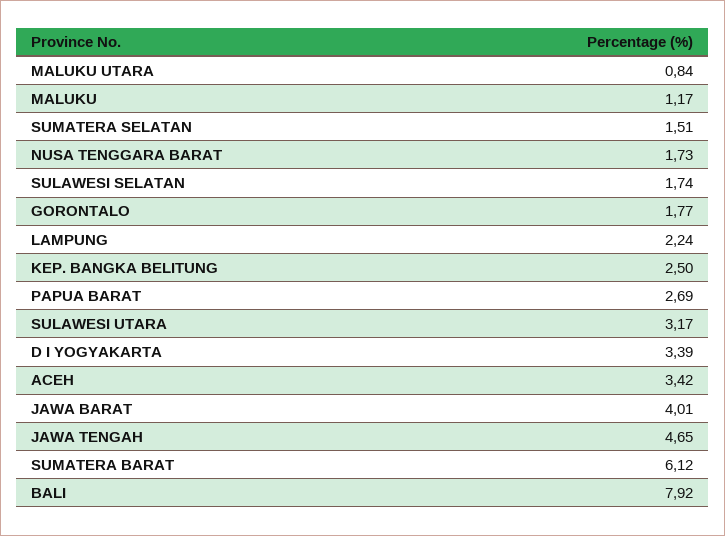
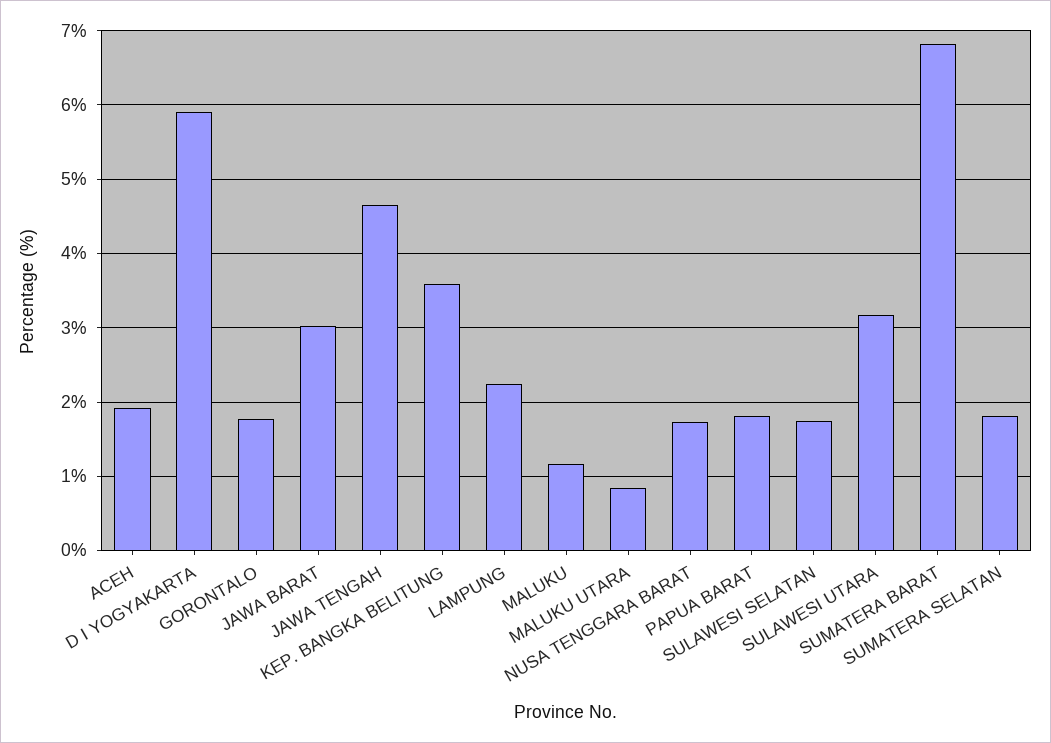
  {
    "MALUKU UTARA": 0.84,
    "MALUKU": 1.17,
-   "SUMATERA SELATAN": 1.51,
+   "SUMATERA SELATAN": 1.8,
    "NUSA TENGGARA BARAT": 1.73,
    "SULAWESI SELATAN": 1.74,
    "GORONTALO": 1.77,
    "LAMPUNG": 2.24,
-   "KEP. BANGKA BELITUNG": 2.5,
+   "KEP. BANGKA BELITUNG": 3.6,
-   "PAPUA BARAT": 2.69,
+   "PAPUA BARAT": 1.8,
    "SULAWESI UTARA": 3.17,
-   "D I YOGYAKARTA": 3.39,
+   "D I YOGYAKARTA": 5.9,
-   "ACEH": 3.42,
+   "ACEH": 1.9,
-   "JAWA BARAT": 4.01,
+   "JAWA BARAT": 3,
    "JAWA TENGAH": 4.65,
-   "SUMATERA BARAT": 6.12,
+   "SUMATERA BARAT": 6.8
-   "BALI": 7.92
  }

